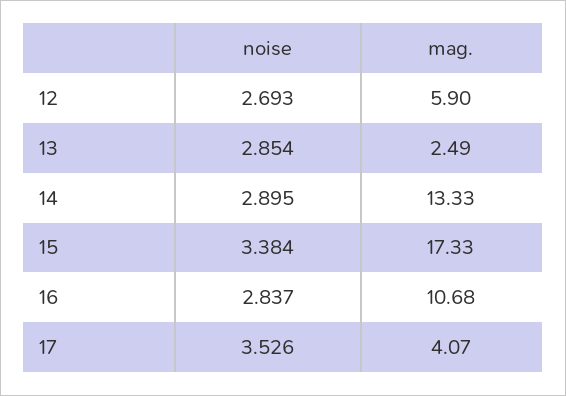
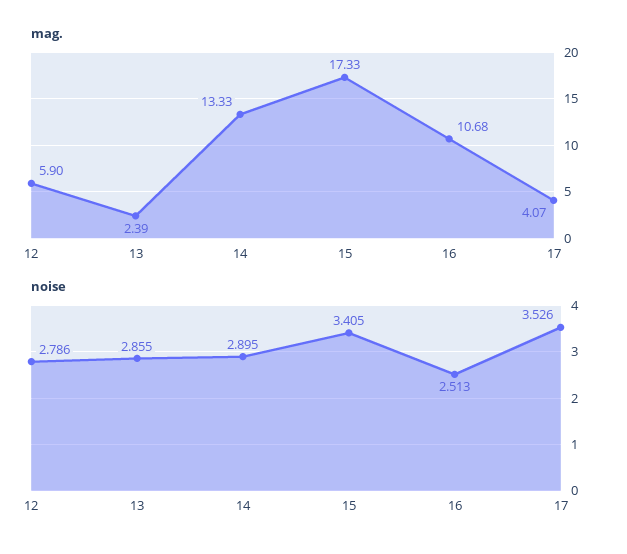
  {
    "noise": {
-     "12": 2.693,
+     "12": 2.786,
-     "13": 2.854,
+     "13": 2.855,
      "14": 2.895,
-     "15": 3.384,
+     "15": 3.405,
-     "16": 2.837,
+     "16": 2.513,
      "17": 3.526
    },
    "mag.": {
      "12": 5.9,
-     "13": 2.49,
+     "13": 2.39,
      "14": 13.33,
      "15": 17.33,
      "16": 10.68,
      "17": 4.07
    }
  }

